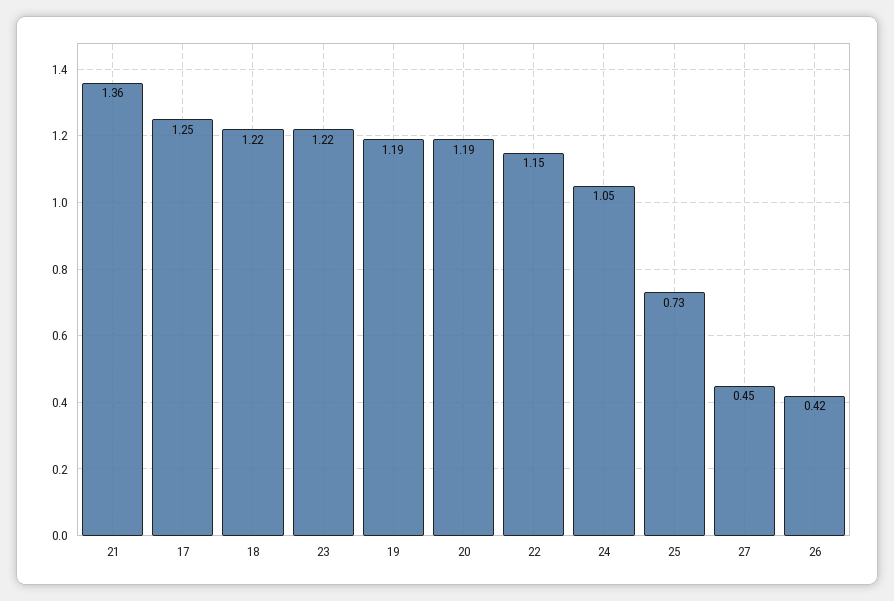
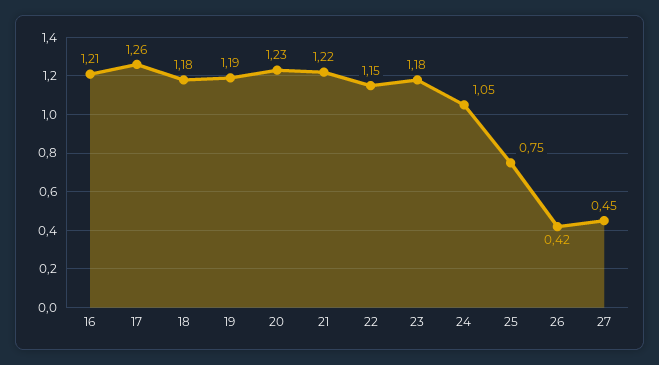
  {
-   "21": 1.36,
+   "21": 1.22,
-   "17": 1.25,
+   "17": 1.26,
-   "18": 1.22,
+   "18": 1.18,
-   "23": 1.22,
+   "23": 1.18,
    "19": 1.19,
-   "20": 1.19,
+   "20": 1.23,
    "22": 1.15,
    "24": 1.05,
-   "25": 0.73,
+   "25": 0.75,
    "27": 0.45,
-   "26": 0.42
+   "26": 0.42,
+   "16": 1.21
  }

